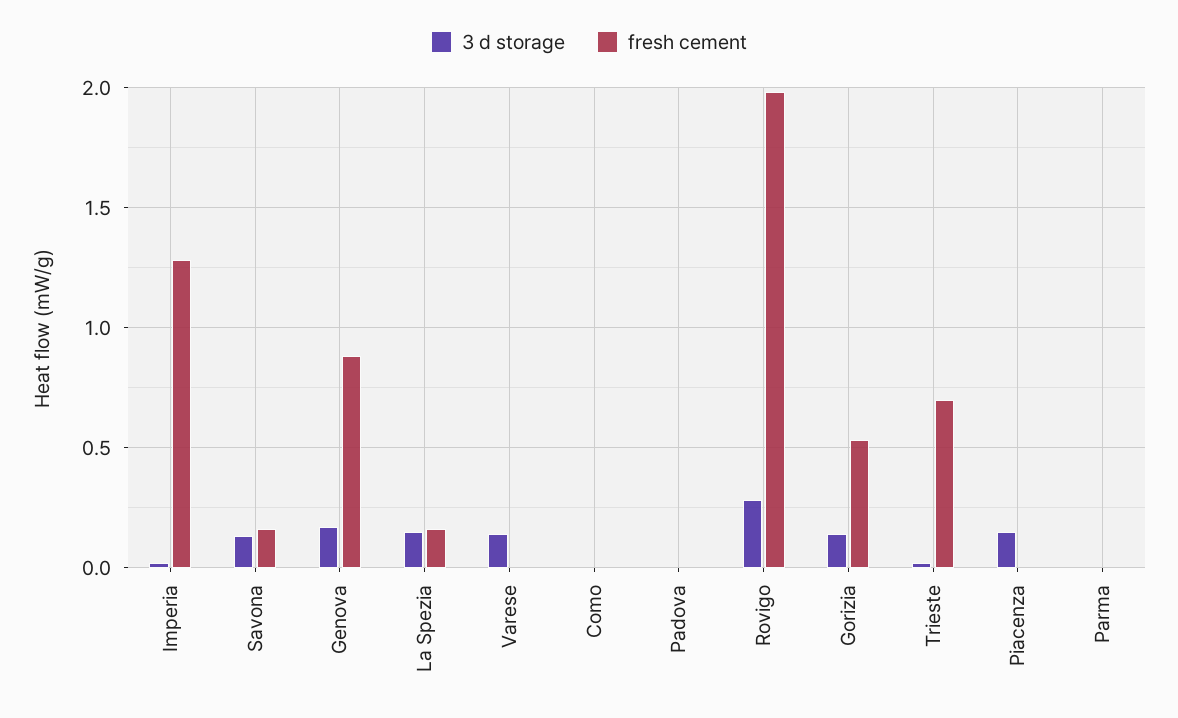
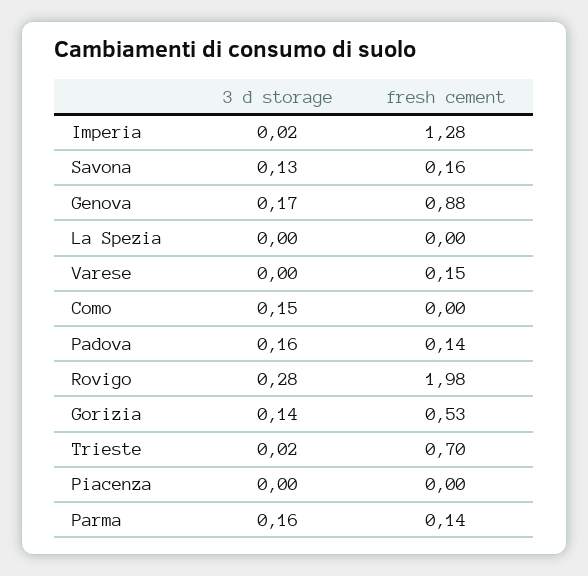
  {
    "3 d storage": {
      "Imperia": 0.02,
      "Savona": 0.13,
      "Genova": 0.17,
-     "La Spezia": 0.15,
+     "La Spezia": 0,
-     "Varese": 0.15,
+     "Varese": 0,
-     "Como": 0,
+     "Como": 0.15,
-     "Padova": 0,
+     "Padova": 0.16,
      "Rovigo": 0.28,
      "Gorizia": 0.14,
      "Trieste": 0.02,
-     "Piacenza": 0.15,
+     "Piacenza": 0,
-     "Parma": 0
+     "Parma": 0.16
    },
    "fresh cement": {
      "Imperia": 1.28,
      "Savona": 0.16,
      "Genova": 0.88,
-     "La Spezia": 0.15,
+     "La Spezia": 0,
-     "Varese": 0,
+     "Varese": 0.15,
      "Como": 0,
-     "Padova": 0,
+     "Padova": 0.14,
      "Rovigo": 1.98,
      "Gorizia": 0.53,
      "Trieste": 0.7,
      "Piacenza": 0,
-     "Parma": 0
+     "Parma": 0.14
    }
  }

